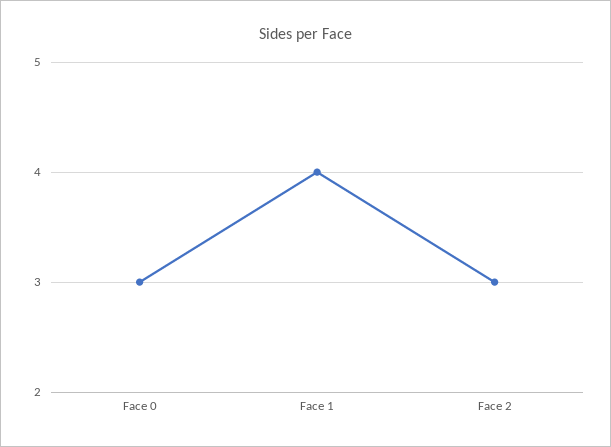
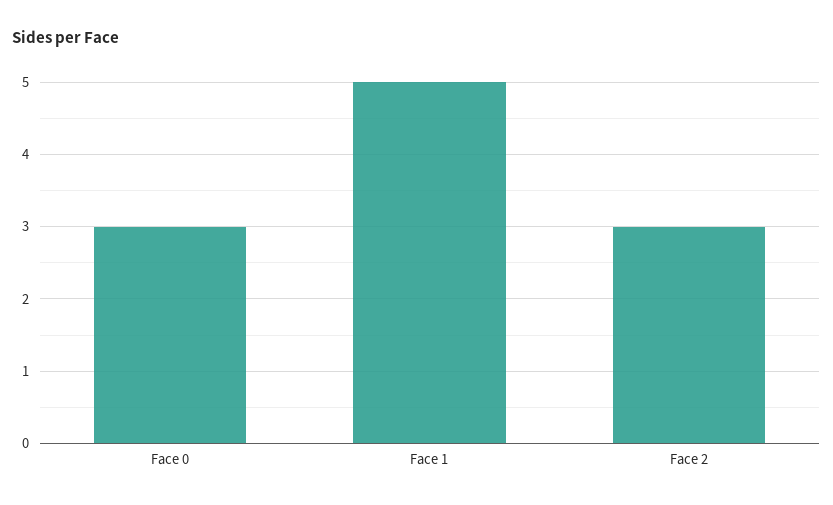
  {
    "Face 0": 3,
-   "Face 1": 4,
+   "Face 1": 5,
    "Face 2": 3
  }

